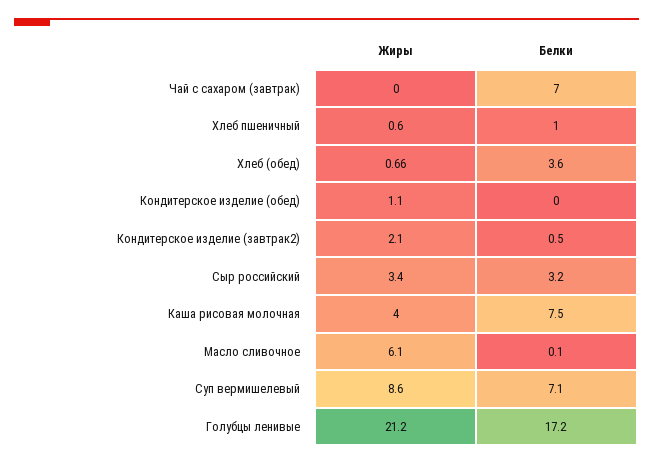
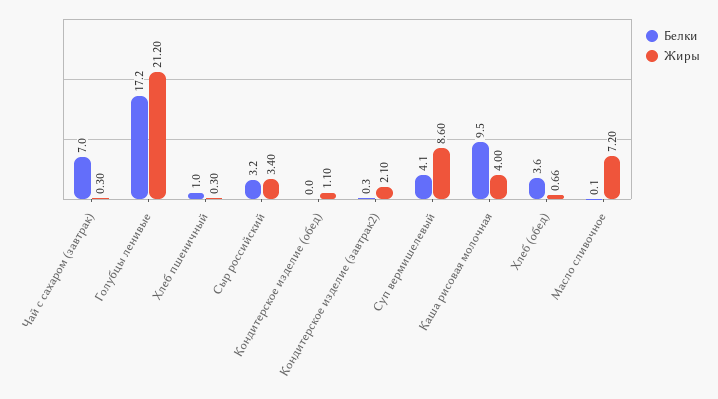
  {
    "Жиры": {
-     "Чай с сахаром (завтрак)": 0,
+     "Чай с сахаром (завтрак)": 0.3,
-     "Хлеб пшеничный": 0.6,
+     "Хлеб пшеничный": 0.3,
      "Хлеб (обед)": 0.66,
      "Кондитерское изделие (обед)": 1.1,
      "Кондитерское изделие (завтрак2)": 2.1,
      "Сыр российский": 3.4,
      "Каша рисовая молочная": 4,
-     "Масло сливочное": 6.1,
+     "Масло сливочное": 7.2,
      "Суп вермишелевый": 8.6,
      "Голубцы ленивые": 21.2
    },
    "Белки": {
      "Чай с сахаром (завтрак)": 7,
      "Хлеб пшеничный": 1,
      "Хлеб (обед)": 3.6,
      "Кондитерское изделие (обед)": 0,
-     "Кондитерское изделие (завтрак2)": 0.5,
+     "Кондитерское изделие (завтрак2)": 0.3,
      "Сыр российский": 3.2,
-     "Каша рисовая молочная": 7.5,
+     "Каша рисовая молочная": 9.5,
      "Масло сливочное": 0.1,
-     "Суп вермишелевый": 7.1,
+     "Суп вермишелевый": 4.1,
      "Голубцы ленивые": 17.2
    }
  }

